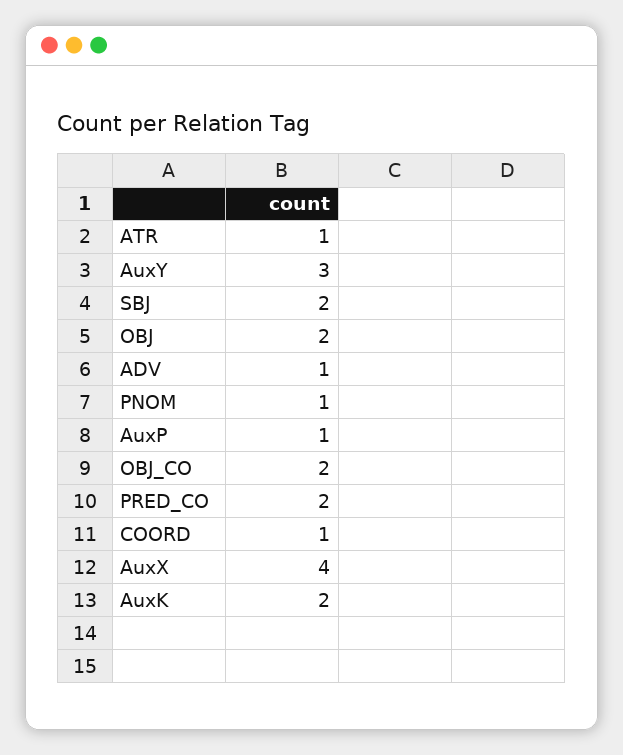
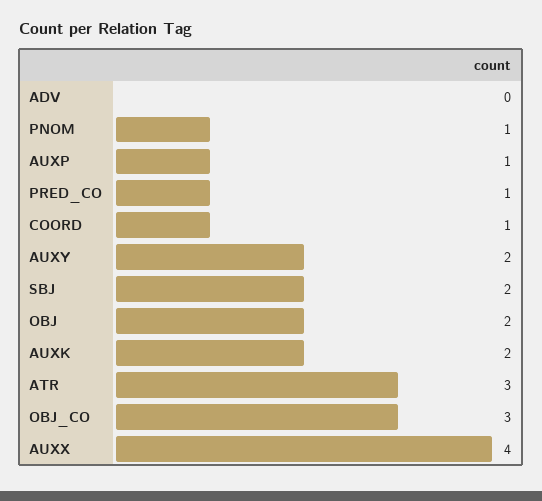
  {
-   "ATR": 1,
+   "ATR": 3,
-   "AuxY": 3,
+   "AuxY": 2,
    "SBJ": 2,
    "OBJ": 2,
-   "ADV": 1,
+   "ADV": 0,
    "PNOM": 1,
    "AuxP": 1,
-   "OBJ_CO": 2,
+   "OBJ_CO": 3,
-   "PRED_CO": 2,
+   "PRED_CO": 1,
    "COORD": 1,
    "AuxX": 4,
    "AuxK": 2
  }

